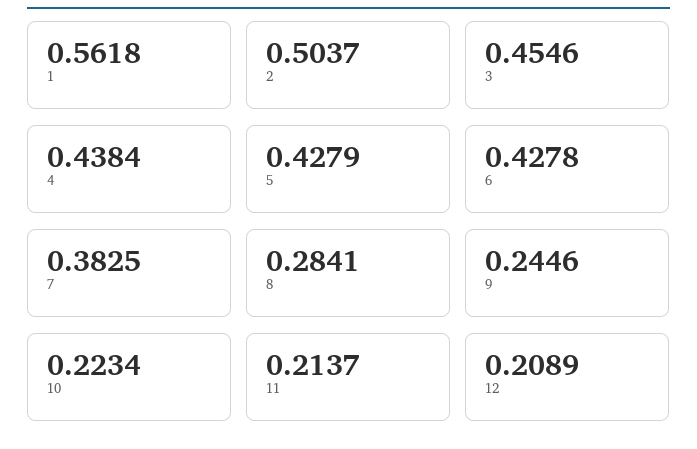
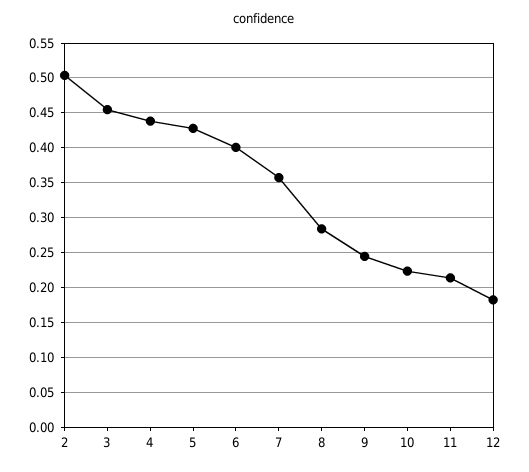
  {
-   "1": 0.5618,
    "2": 0.5037,
    "3": 0.4546,
    "4": 0.4384,
    "5": 0.4279,
-   "6": 0.4278,
+   "6": 0.4,
-   "7": 0.3825,
+   "7": 0.36,
    "8": 0.2841,
    "9": 0.2446,
    "10": 0.2234,
    "11": 0.2137,
-   "12": 0.2089
+   "12": 0.18
  }

